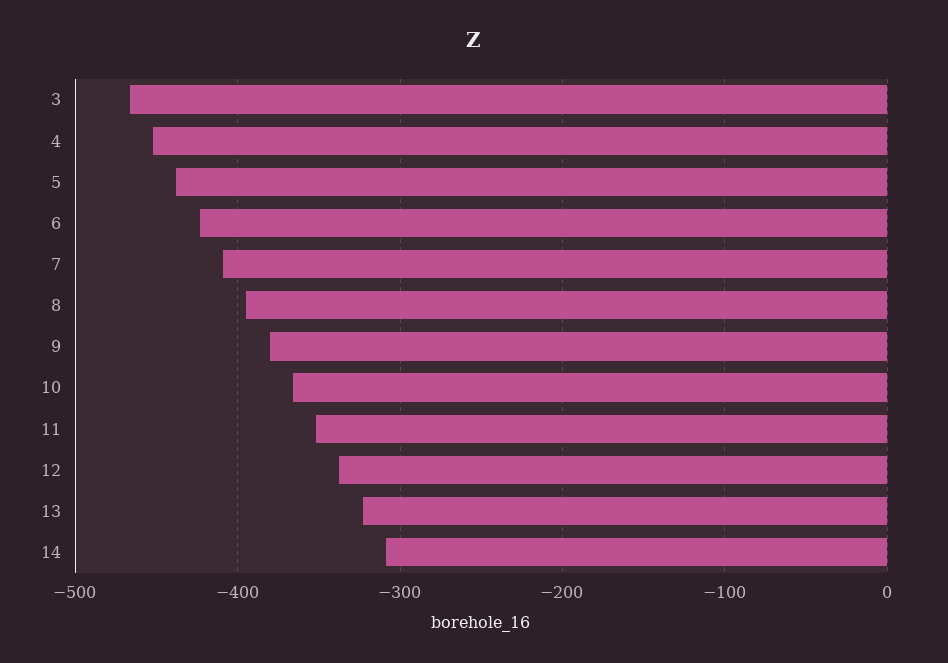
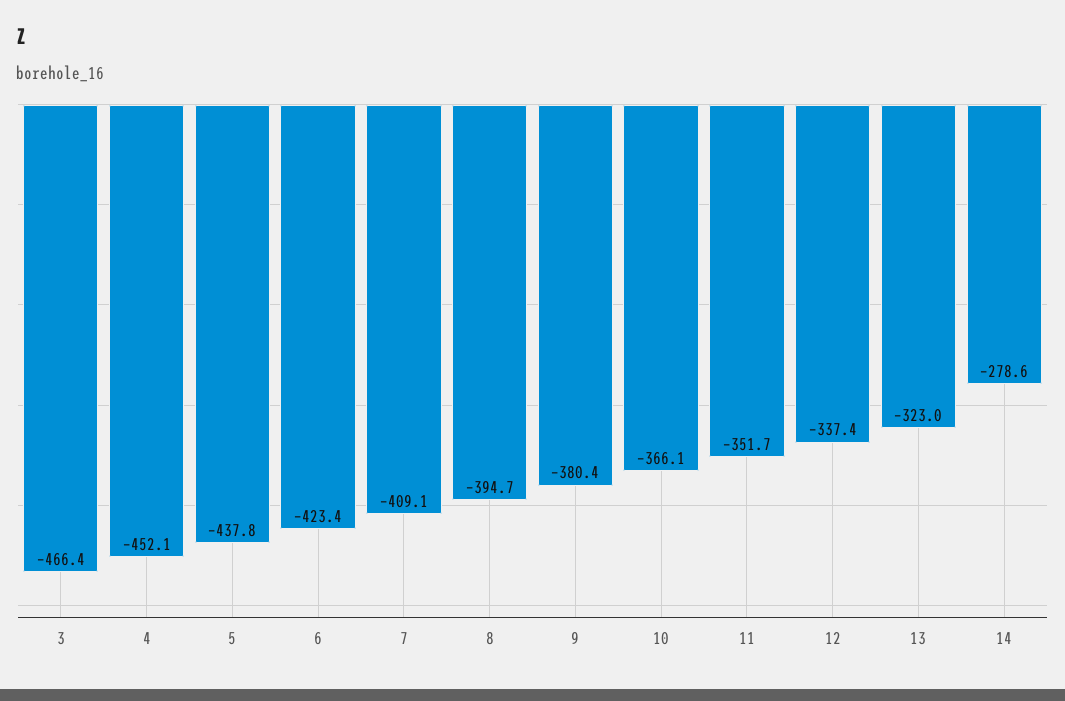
  {
    "3": -466.4,
    "4": -452.1,
    "5": -437.8,
    "6": -423.4,
    "7": -409.1,
    "8": -394.7,
    "9": -380.4,
    "10": -366.1,
    "11": -351.7,
    "12": -337.4,
    "13": -323,
-   "14": -310
+   "14": -278.6
  }

